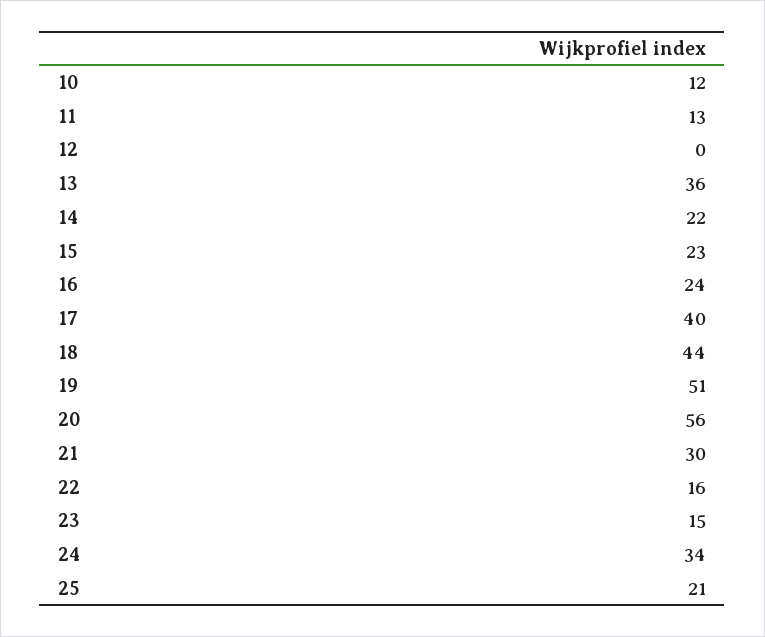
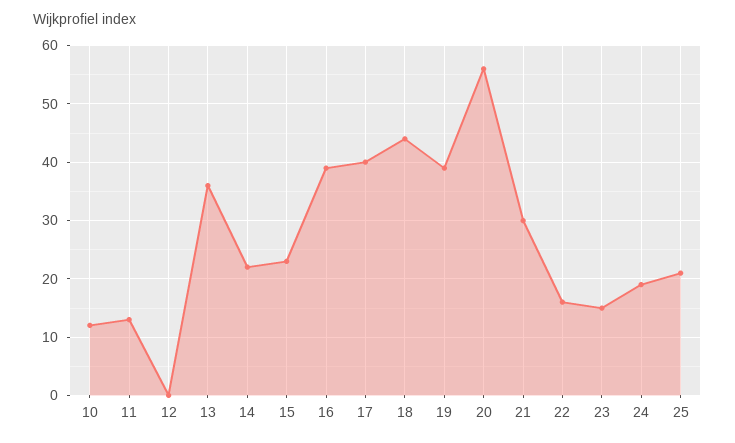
  {
    "10": 12,
    "11": 13,
    "12": 0,
    "13": 36,
    "14": 22,
    "15": 23,
-   "16": 24,
+   "16": 40,
    "17": 40,
    "18": 44,
-   "19": 51,
+   "19": 40,
    "20": 56,
    "21": 30,
    "22": 16,
    "23": 15,
-   "24": 34,
+   "24": 20,
    "25": 21
  }

